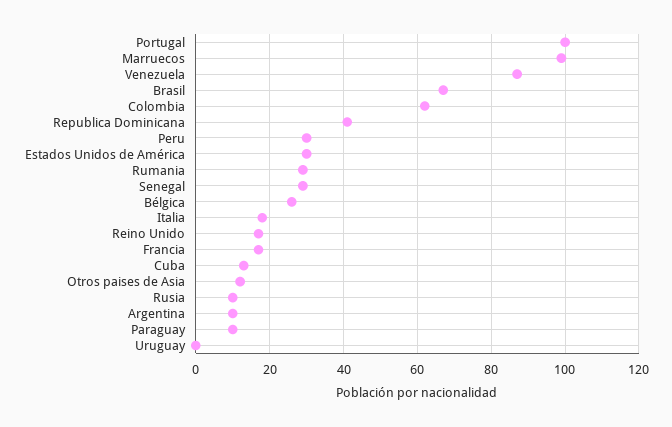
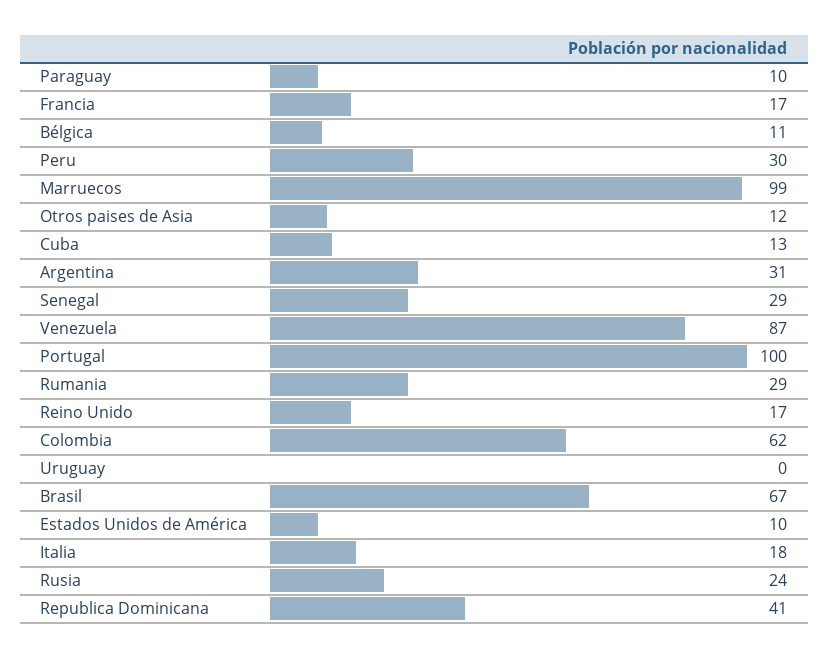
  {
    "Portugal": 100,
    "Marruecos": 99,
    "Venezuela": 87,
    "Brasil": 67,
    "Colombia": 62,
    "Republica Dominicana": 41,
    "Peru": 30,
-   "Estados Unidos de América": 30,
+   "Estados Unidos de América": 10,
    "Rumania": 29,
    "Senegal": 29,
-   "Bélgica": 25,
+   "Bélgica": 11,
    "Italia": 18,
    "Reino Unido": 17,
    "Francia": 17,
    "Cuba": 13,
    "Otros paises de Asia": 12,
-   "Rusia": 10,
+   "Rusia": 24,
-   "Argentina": 10,
+   "Argentina": 31,
    "Paraguay": 10,
    "Uruguay": 0
  }

